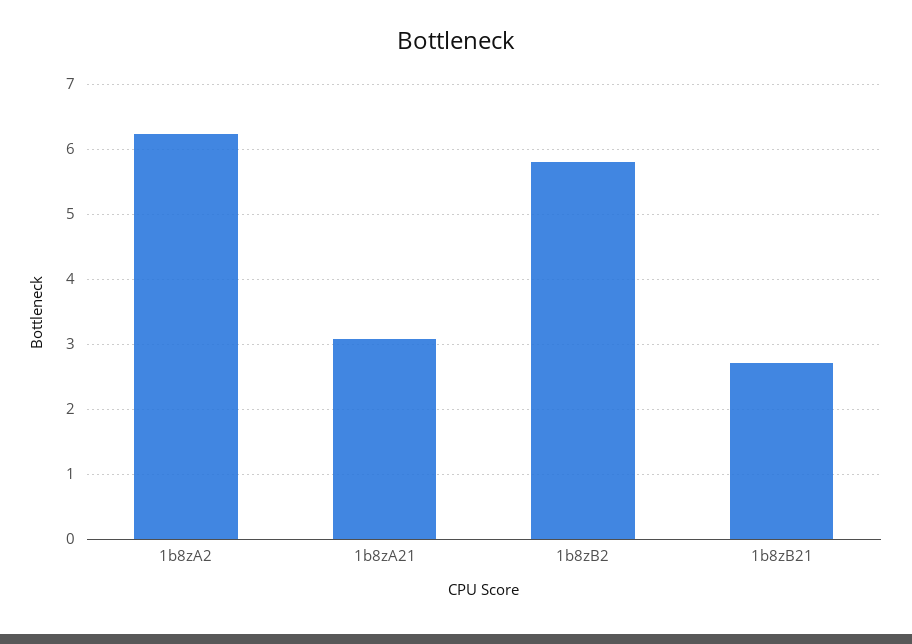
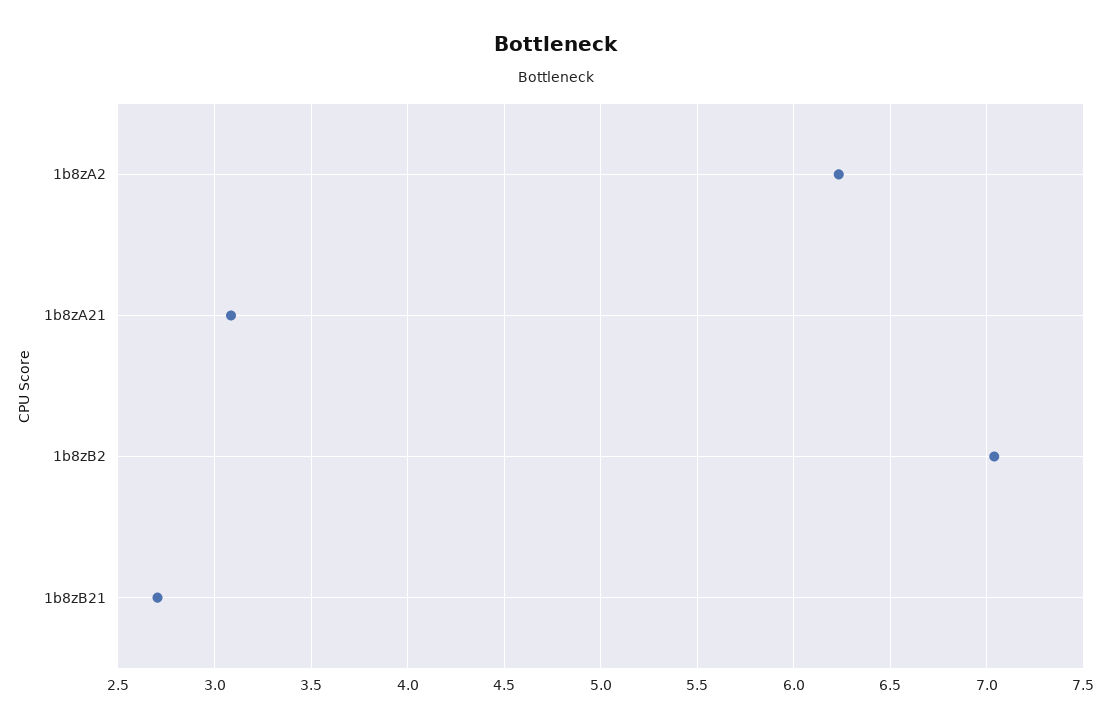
  {
    "1b8zA2": 6.25,
    "1b8zA21": 3.1,
-   "1b8zB2": 5.8,
+   "1b8zB2": 7.05,
    "1b8zB21": 2.7
  }

